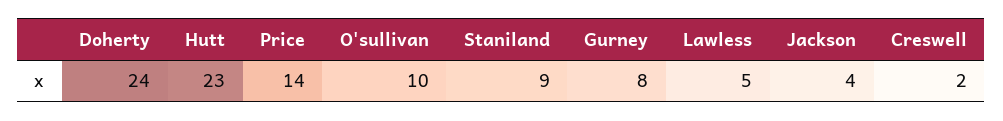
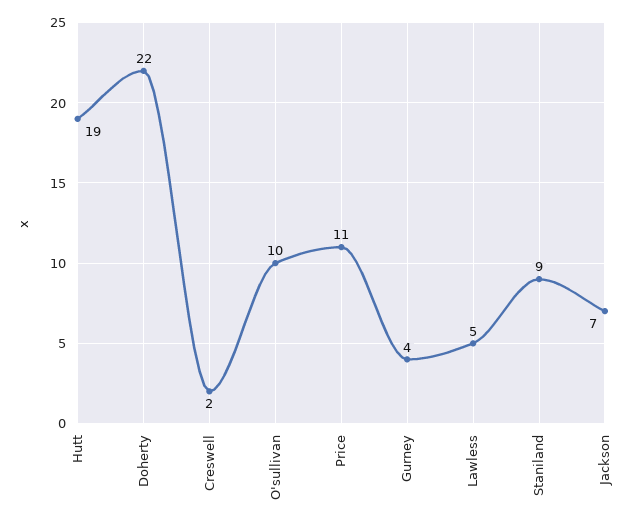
  {
-   "Doherty": 24,
+   "Doherty": 22,
-   "Hutt": 23,
+   "Hutt": 19,
-   "Price": 14,
+   "Price": 11,
    "O'sullivan": 10,
    "Staniland": 9,
-   "Gurney": 8,
+   "Gurney": 4,
    "Lawless": 5,
-   "Jackson": 4,
+   "Jackson": 7,
    "Creswell": 2
  }

